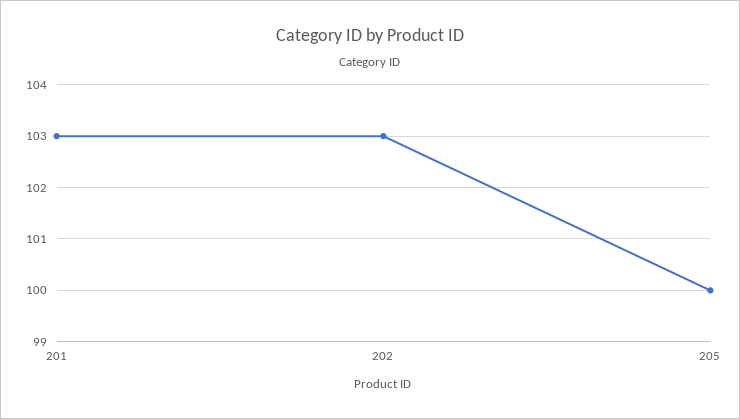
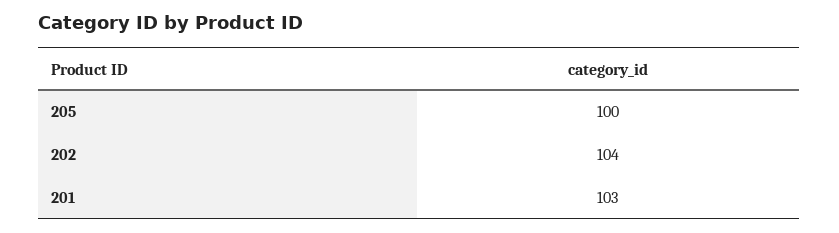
  {
    "201": 103,
-   "202": 103,
+   "202": 104,
    "205": 100
  }

